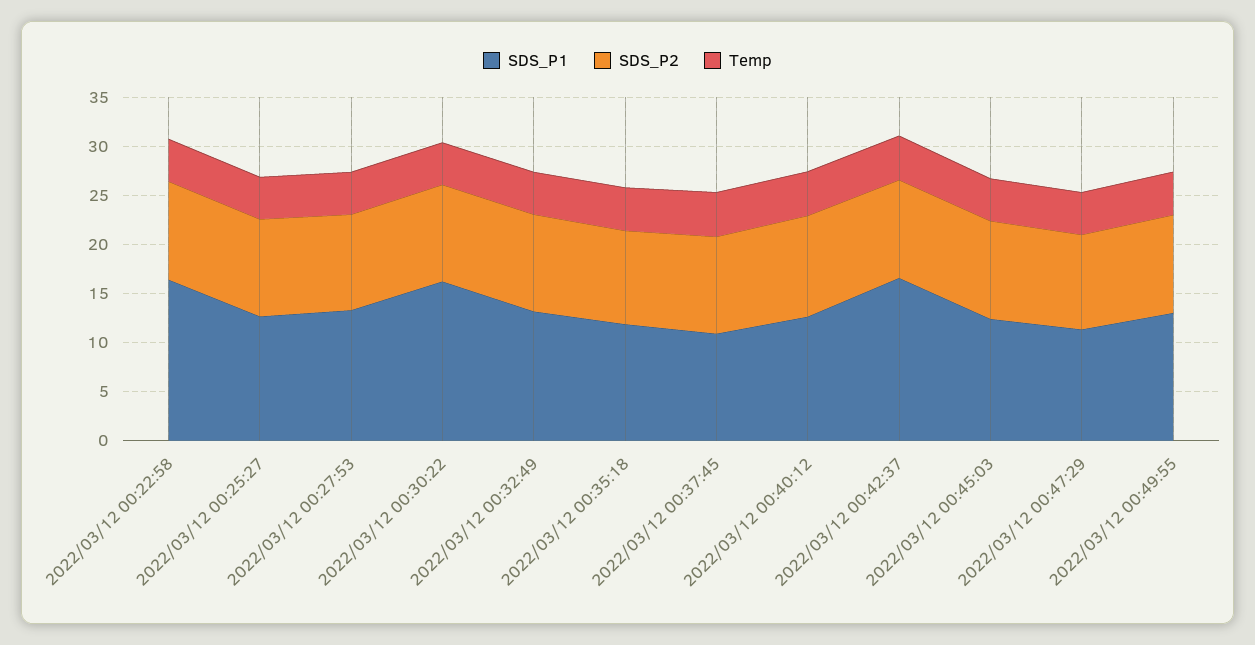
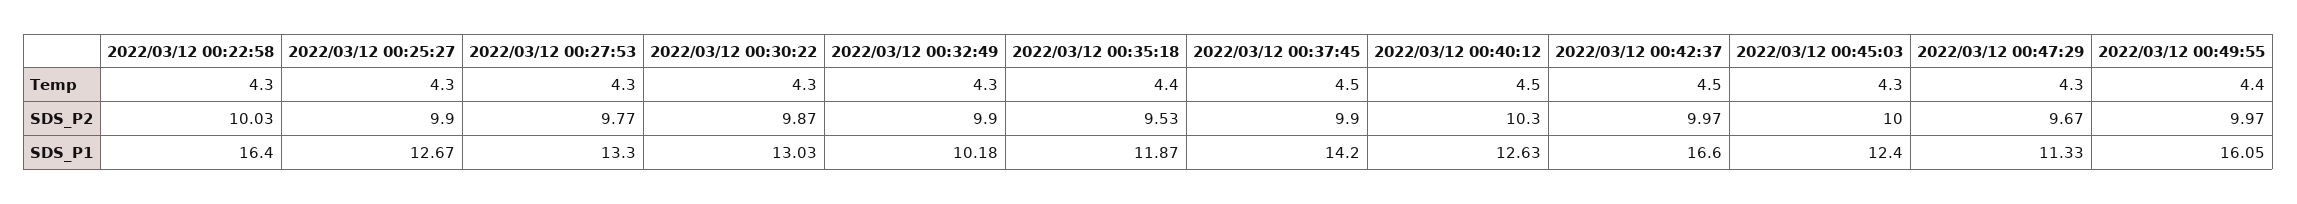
  {
    "SDS_P1": {
      "2022/03/12 00:22:58": 16.4,
      "2022/03/12 00:25:27": 12.67,
      "2022/03/12 00:27:53": 13.3,
-     "2022/03/12 00:30:22": 16,
+     "2022/03/12 00:30:22": 13.03,
-     "2022/03/12 00:32:49": 13,
+     "2022/03/12 00:32:49": 10.18,
      "2022/03/12 00:35:18": 11.87,
-     "2022/03/12 00:37:45": 11,
+     "2022/03/12 00:37:45": 14.2,
      "2022/03/12 00:40:12": 12.63,
      "2022/03/12 00:42:37": 16.6,
      "2022/03/12 00:45:03": 12.4,
      "2022/03/12 00:47:29": 11.33,
-     "2022/03/12 00:49:55": 13
+     "2022/03/12 00:49:55": 16.05
    },
    "SDS_P2": {
      "2022/03/12 00:22:58": 10.03,
      "2022/03/12 00:25:27": 9.9,
      "2022/03/12 00:27:53": 9.77,
      "2022/03/12 00:30:22": 9.87,
      "2022/03/12 00:32:49": 9.9,
      "2022/03/12 00:35:18": 9.53,
      "2022/03/12 00:37:45": 9.9,
      "2022/03/12 00:40:12": 10.3,
      "2022/03/12 00:42:37": 9.97,
      "2022/03/12 00:45:03": 10,
      "2022/03/12 00:47:29": 9.67,
      "2022/03/12 00:49:55": 9.97
    },
    "Temp": {
      "2022/03/12 00:22:58": 4.3,
      "2022/03/12 00:25:27": 4.3,
      "2022/03/12 00:27:53": 4.3,
      "2022/03/12 00:30:22": 4.3,
      "2022/03/12 00:32:49": 4.3,
      "2022/03/12 00:35:18": 4.4,
      "2022/03/12 00:37:45": 4.5,
      "2022/03/12 00:40:12": 4.5,
      "2022/03/12 00:42:37": 4.5,
      "2022/03/12 00:45:03": 4.3,
      "2022/03/12 00:47:29": 4.3,
      "2022/03/12 00:49:55": 4.4
    }
  }

